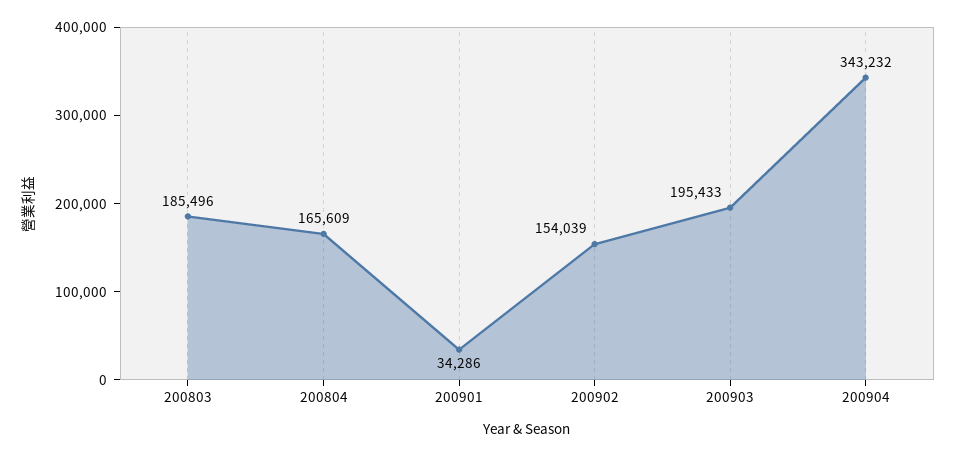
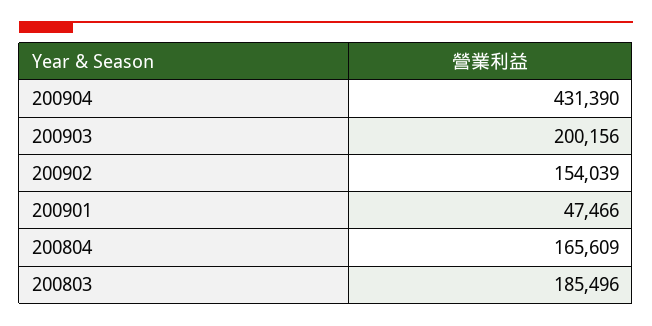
  {
    "200803": 185496,
    "200804": 165609,
-   "200901": 34286,
+   "200901": 47466,
    "200902": 154039,
-   "200903": 195433,
+   "200903": 200156,
-   "200904": 343232
+   "200904": 431390
  }

